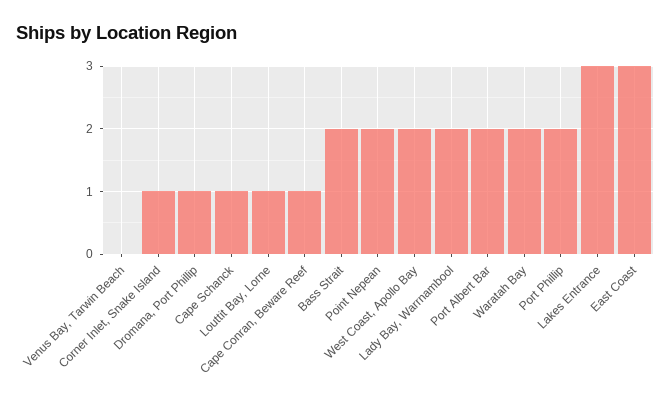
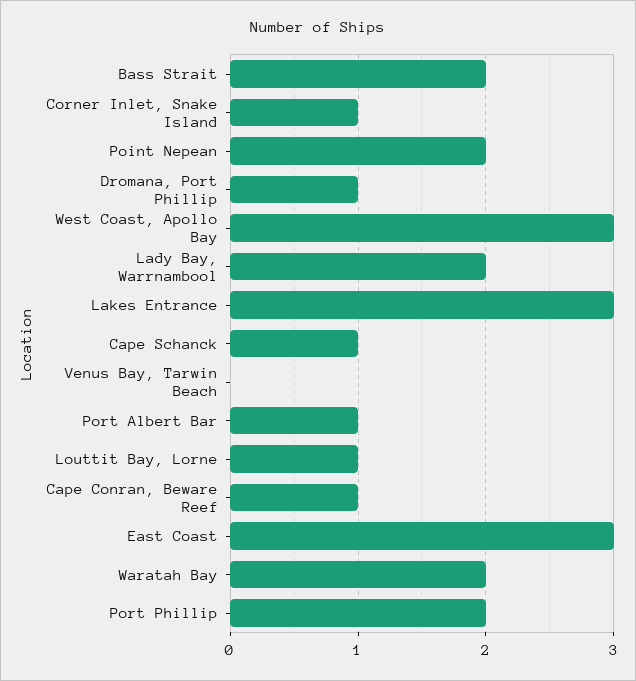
  {
    "Venus Bay, Tarwin Beach": 0,
    "Corner Inlet, Snake Island": 1,
    "Dromana, Port Phillip": 1,
    "Cape Schanck": 1,
    "Louttit Bay, Lorne": 1,
    "Cape Conran, Beware Reef": 1,
    "Bass Strait": 2,
    "Point Nepean": 2,
-   "West Coast, Apollo Bay": 2,
+   "West Coast, Apollo Bay": 3,
    "Lady Bay, Warrnambool": 2,
-   "Port Albert Bar": 2,
+   "Port Albert Bar": 1,
    "Waratah Bay": 2,
    "Port Phillip": 2,
    "Lakes Entrance": 3,
    "East Coast": 3
  }

